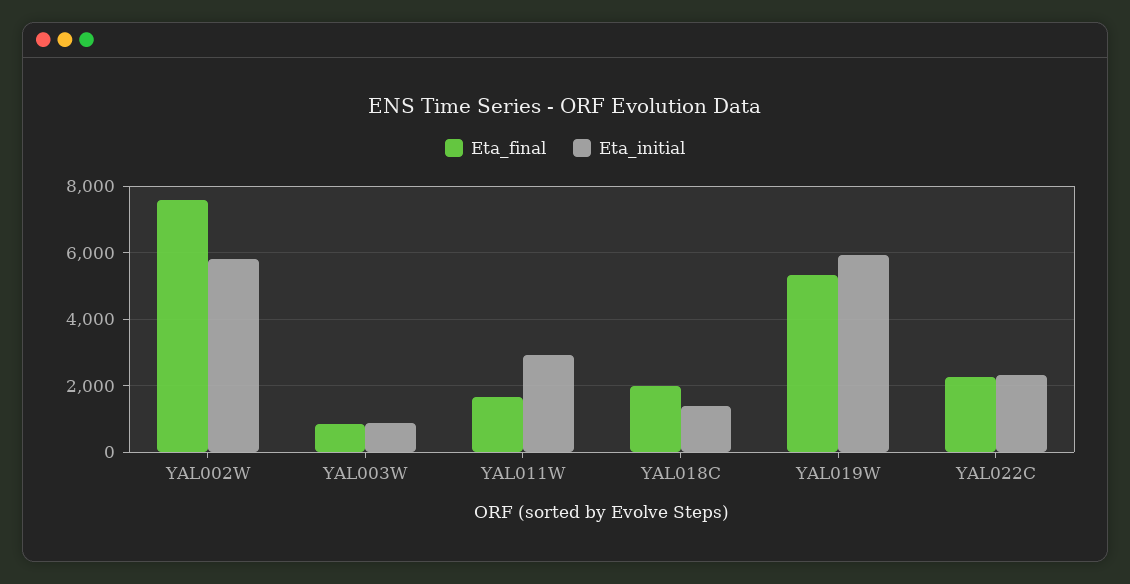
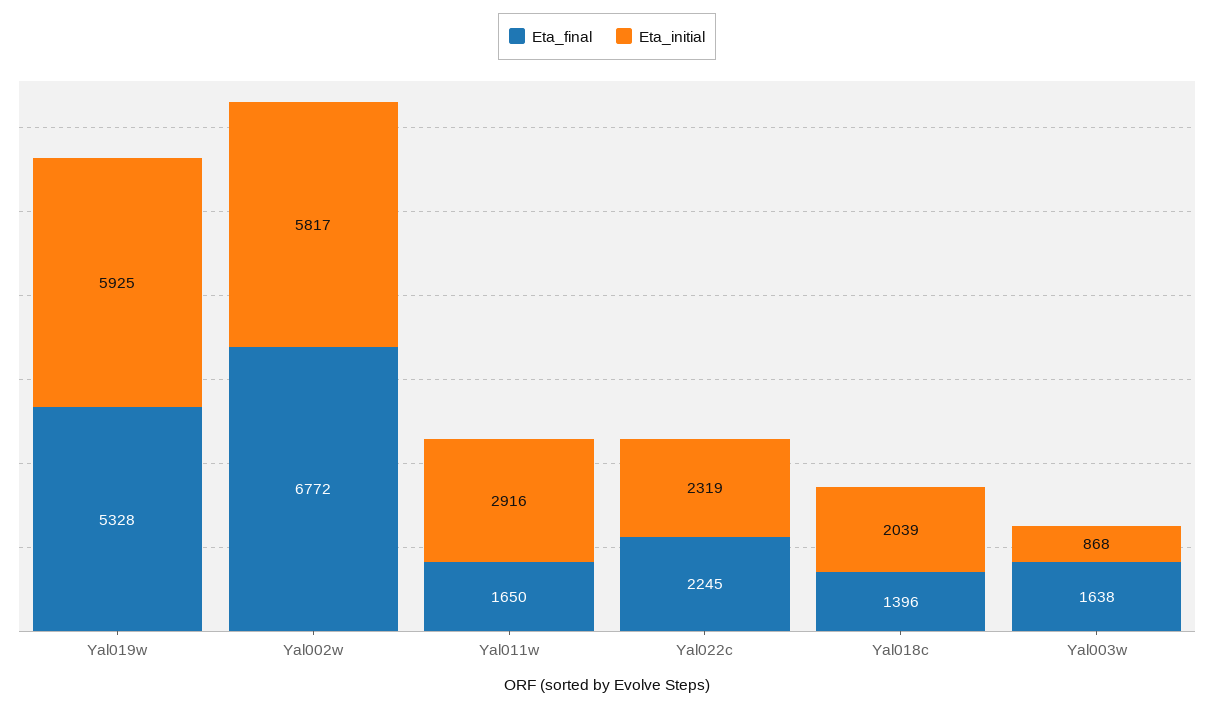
  {
    "Eta_final": {
-     "YAL002W": 7600,
+     "YAL002W": 6772,
-     "YAL003W": 800,
+     "YAL003W": 1638,
      "YAL011W": 1650,
-     "YAL018C": 2000,
+     "YAL018C": 1396,
      "YAL019W": 5328,
      "YAL022C": 2245
    },
    "Eta_initial": {
      "YAL002W": 5817,
      "YAL003W": 868,
      "YAL011W": 2916,
-     "YAL018C": 1400,
+     "YAL018C": 2039,
      "YAL019W": 5925,
      "YAL022C": 2319
    }
  }

